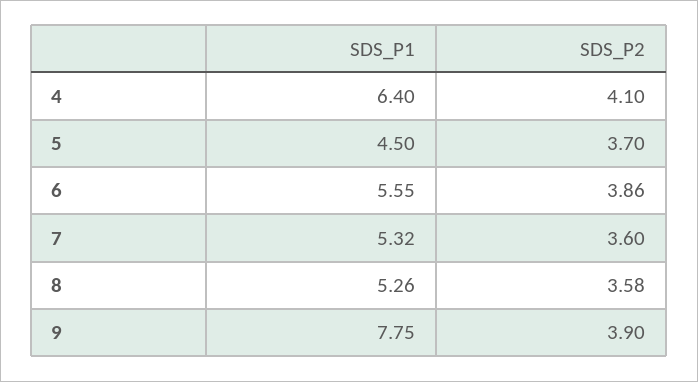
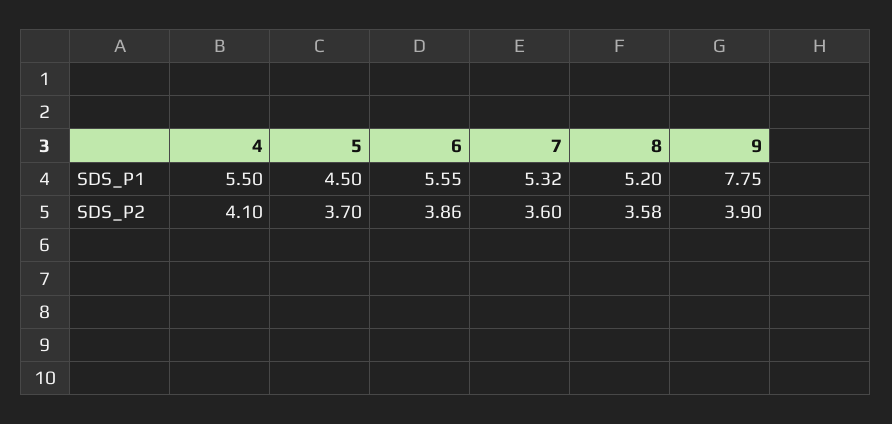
  {
    "SDS_P1": {
-     "4": 6.4,
+     "4": 5.5,
      "5": 4.5,
      "6": 5.55,
      "7": 5.32,
-     "8": 5.26,
+     "8": 5.2,
      "9": 7.75
    },
    "SDS_P2": {
      "4": 4.1,
      "5": 3.7,
      "6": 3.86,
      "7": 3.6,
      "8": 3.58,
      "9": 3.9
    }
  }

